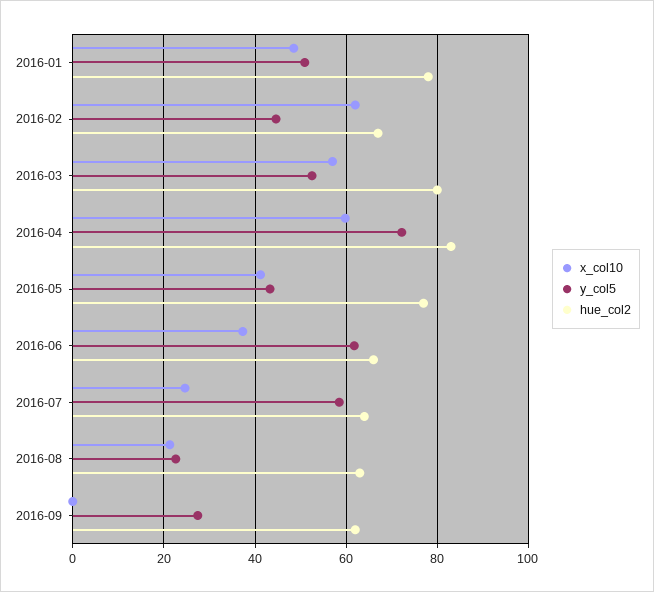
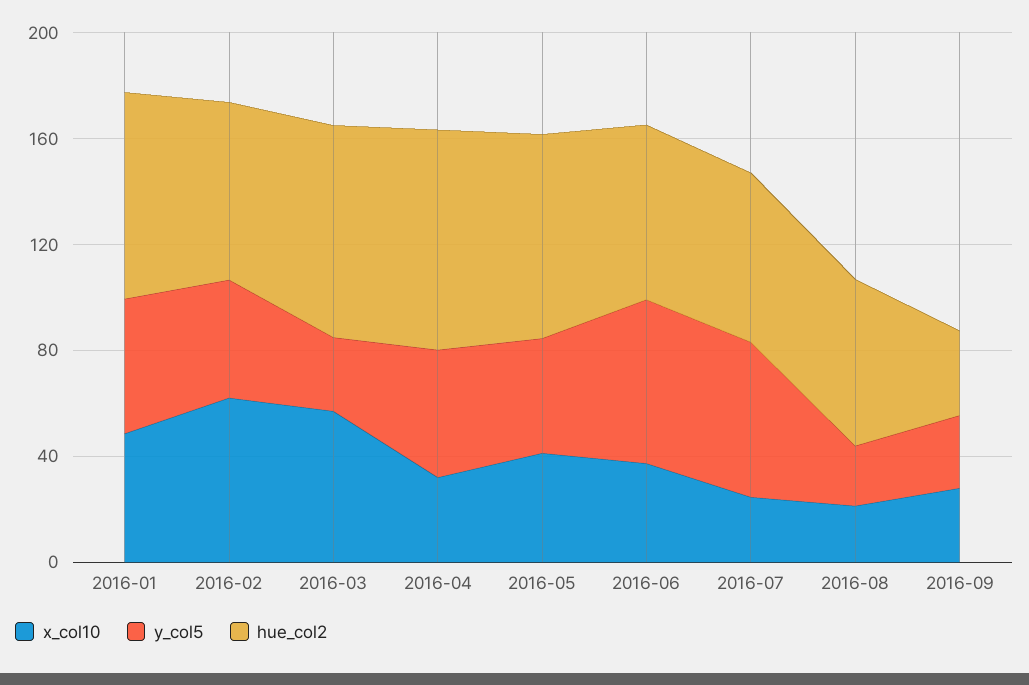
  {
    "x_col10": {
      "2016-01": 48,
      "2016-02": 62,
      "2016-03": 58,
-     "2016-04": 60,
+     "2016-04": 30,
      "2016-05": 42,
      "2016-06": 38,
      "2016-07": 24,
      "2016-08": 22,
-     "2016-09": 0
+     "2016-09": 30
    },
    "y_col5": {
      "2016-01": 50,
      "2016-02": 44,
-     "2016-03": 52,
+     "2016-03": 30,
-     "2016-04": 72,
+     "2016-04": 50,
      "2016-05": 44,
      "2016-06": 62,
      "2016-07": 58,
      "2016-08": 22,
      "2016-09": 28
    },
    "hue_col2": {
      "2016-01": 78,
      "2016-02": 68,
      "2016-03": 80,
      "2016-04": 84,
      "2016-05": 78,
      "2016-06": 66,
      "2016-07": 64,
      "2016-08": 64,
-     "2016-09": 62
+     "2016-09": 30
    }
  }

